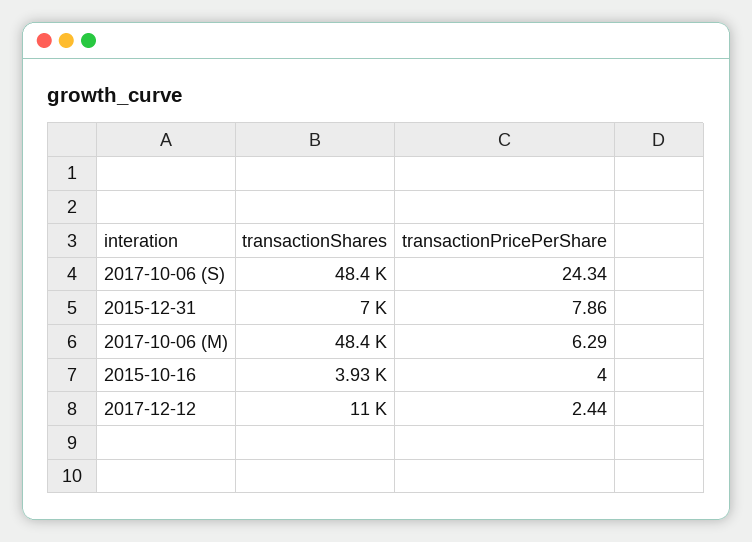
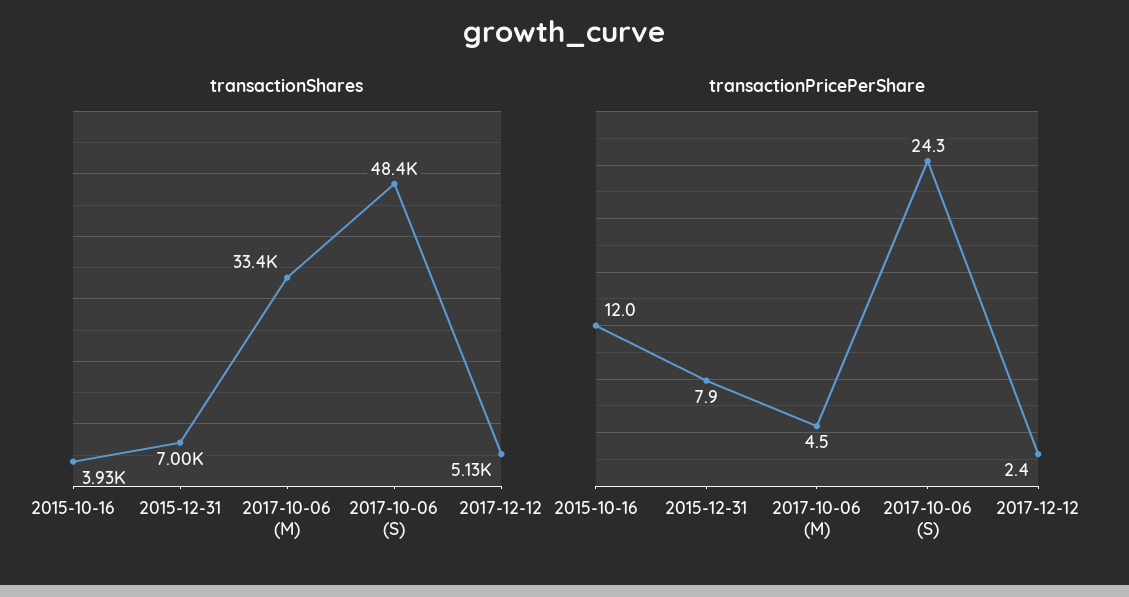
  {
    "transactionShares": {
      "2017-10-06 (S)": 48400,
      "2015-12-31": 7000,
-     "2017-10-06 (M)": 48400,
+     "2017-10-06 (M)": 33400,
      "2015-10-16": 3930,
-     "2017-12-12": 11000
+     "2017-12-12": 5130
    },
    "transactionPricePerShare": {
      "2017-10-06 (S)": 24.34,
      "2015-12-31": 7.86,
-     "2017-10-06 (M)": 6.29,
+     "2017-10-06 (M)": 4.5,
-     "2015-10-16": 4,
+     "2015-10-16": 12,
      "2017-12-12": 2.44
    }
  }

